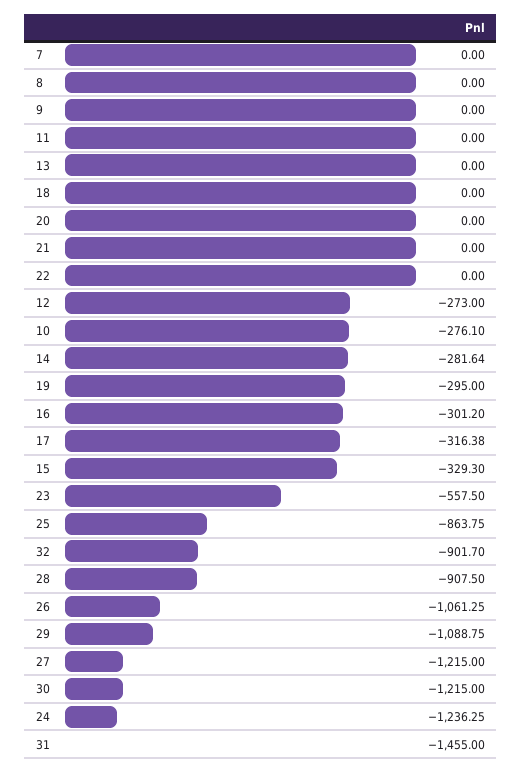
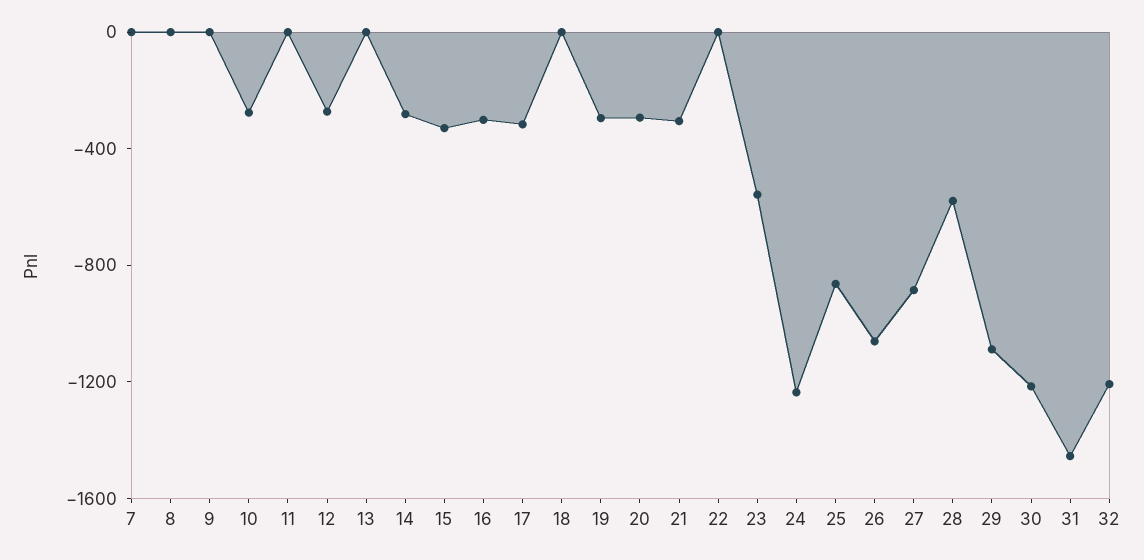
  {
    "7": 0,
    "8": 0,
    "9": 0,
    "11": 0,
    "13": 0,
    "18": 0,
-   "20": 0,
+   "20": -300,
-   "21": 0,
+   "21": -300,
    "22": 0,
    "12": -273,
    "10": -276.1,
    "14": -281.64,
    "19": -295,
    "16": -301.2,
    "17": -316.38,
    "15": -329.3,
    "23": -557.5,
    "25": -863.75,
-   "32": -901.7,
+   "32": -1200,
-   "28": -907.5,
+   "28": -600,
    "26": -1061.25,
    "29": -1088.75,
-   "27": -1215,
+   "27": -900,
    "30": -1215,
    "24": -1236.25,
    "31": -1455
  }

